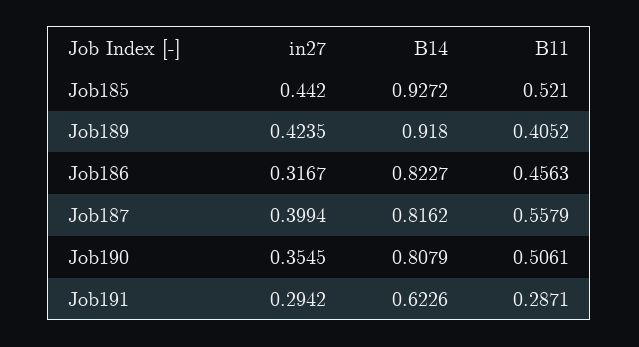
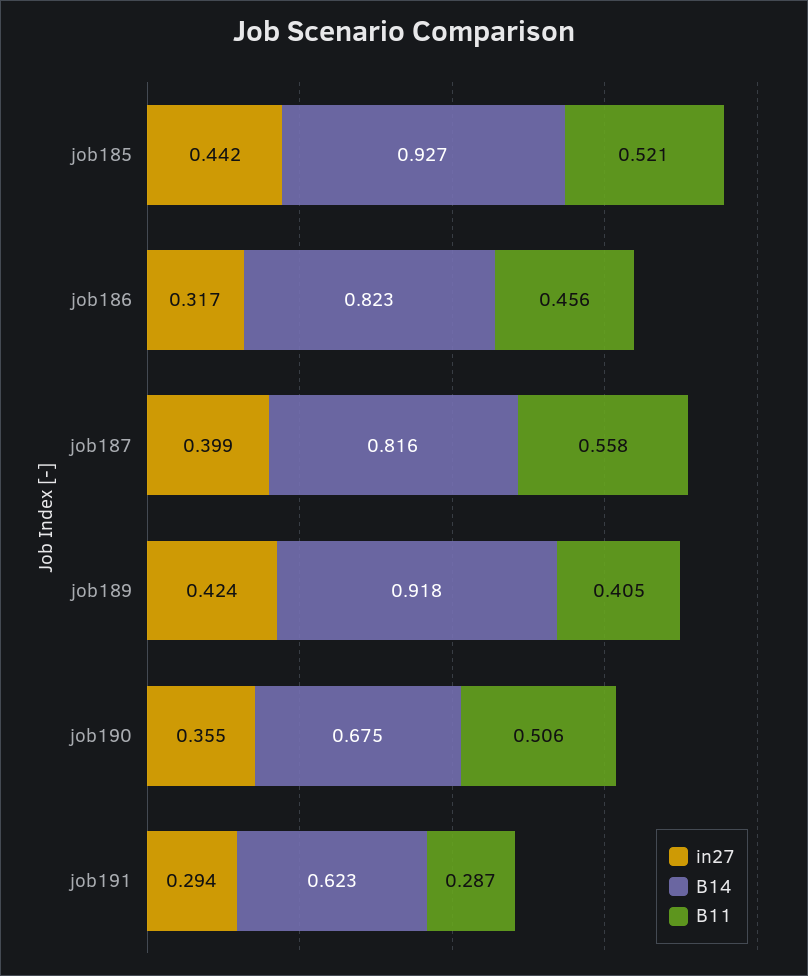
  {
    "in27": {
      "Job185": 0.442,
      "Job189": 0.4235,
      "Job186": 0.3167,
      "Job187": 0.3994,
      "Job190": 0.3545,
      "Job191": 0.2942
    },
    "B14": {
      "Job185": 0.9272,
      "Job189": 0.918,
      "Job186": 0.8227,
      "Job187": 0.8162,
-     "Job190": 0.8079,
+     "Job190": 0.675,
      "Job191": 0.6226
    },
    "B11": {
      "Job185": 0.521,
      "Job189": 0.4052,
      "Job186": 0.4563,
      "Job187": 0.5579,
      "Job190": 0.5061,
      "Job191": 0.2871
    }
  }

